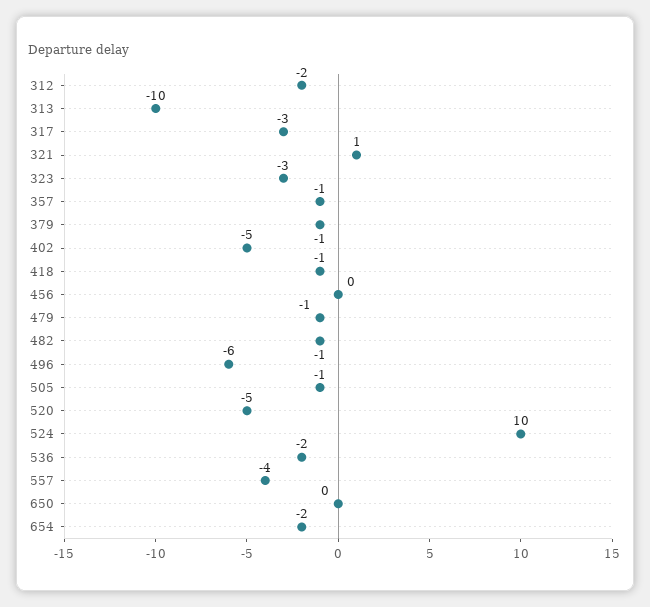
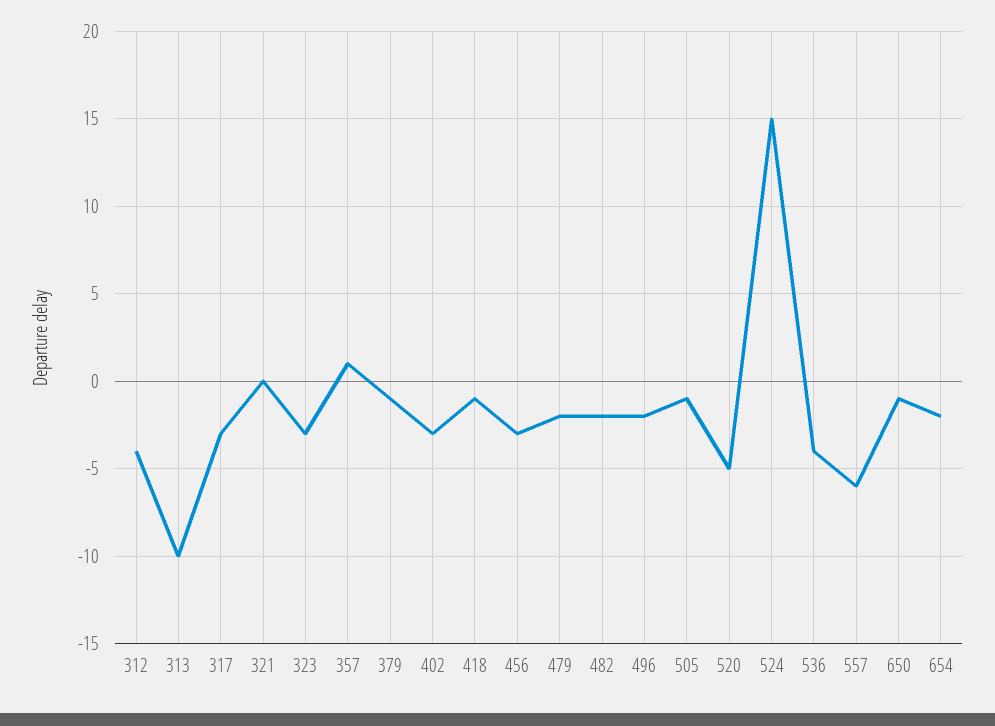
  {
-   "312": -2,
+   "312": -4,
    "313": -10,
    "317": -3,
-   "321": 1,
+   "321": 0,
    "323": -3,
-   "357": -1,
+   "357": 1,
    "379": -1,
-   "402": -5,
+   "402": -3,
    "418": -1,
-   "456": 0,
+   "456": -3,
-   "479": -1,
+   "479": -2,
-   "482": -1,
+   "482": -2,
-   "496": -6,
+   "496": -2,
    "505": -1,
    "520": -5,
-   "524": 10,
+   "524": 15,
-   "536": -2,
+   "536": -4,
-   "557": -4,
+   "557": -6,
-   "650": 0,
+   "650": -1,
    "654": -2
  }

